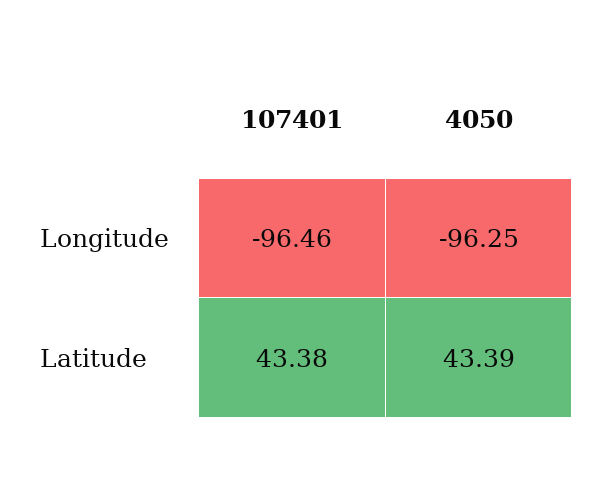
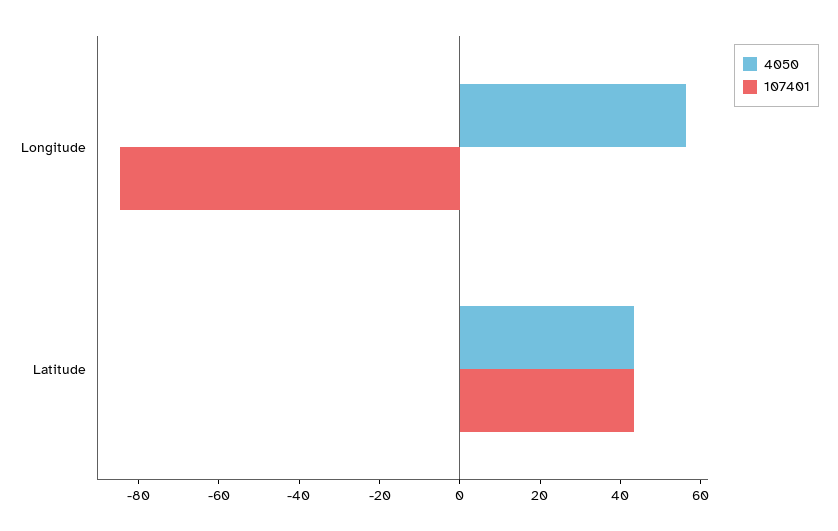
  {
    "107401": {
-     "Longitude": -96.46,
+     "Longitude": -85,
      "Latitude": 43.38
    },
    "4050": {
-     "Longitude": -96.25,
+     "Longitude": 55,
      "Latitude": 43.39
    }
  }

